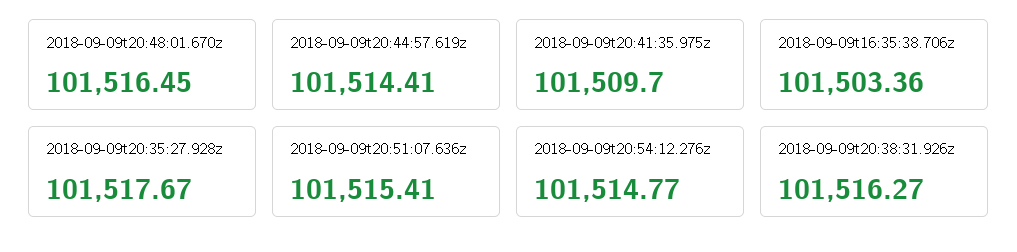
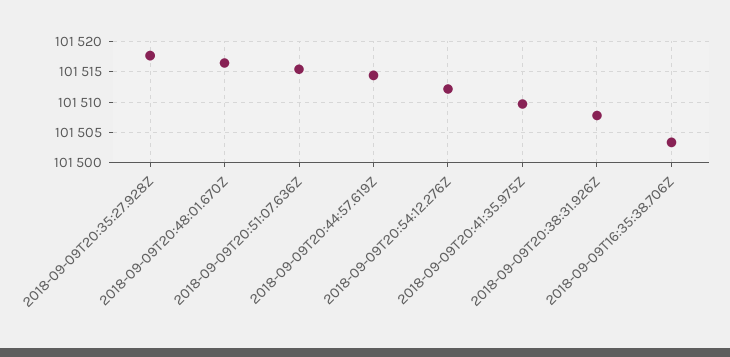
  {
    "2018-09-09t20:48:01.670z": 101516.45,
    "2018-09-09t20:44:57.619z": 101514.41,
    "2018-09-09t20:41:35.975z": 101509.7,
    "2018-09-09t16:35:38.706z": 101503.36,
    "2018-09-09t20:35:27.928z": 101517.67,
    "2018-09-09t20:51:07.636z": 101515.41,
-   "2018-09-09t20:54:12.276z": 101514.77,
+   "2018-09-09t20:54:12.276z": 101512,
-   "2018-09-09t20:38:31.926z": 101516.27
+   "2018-09-09t20:38:31.926z": 101508
  }

